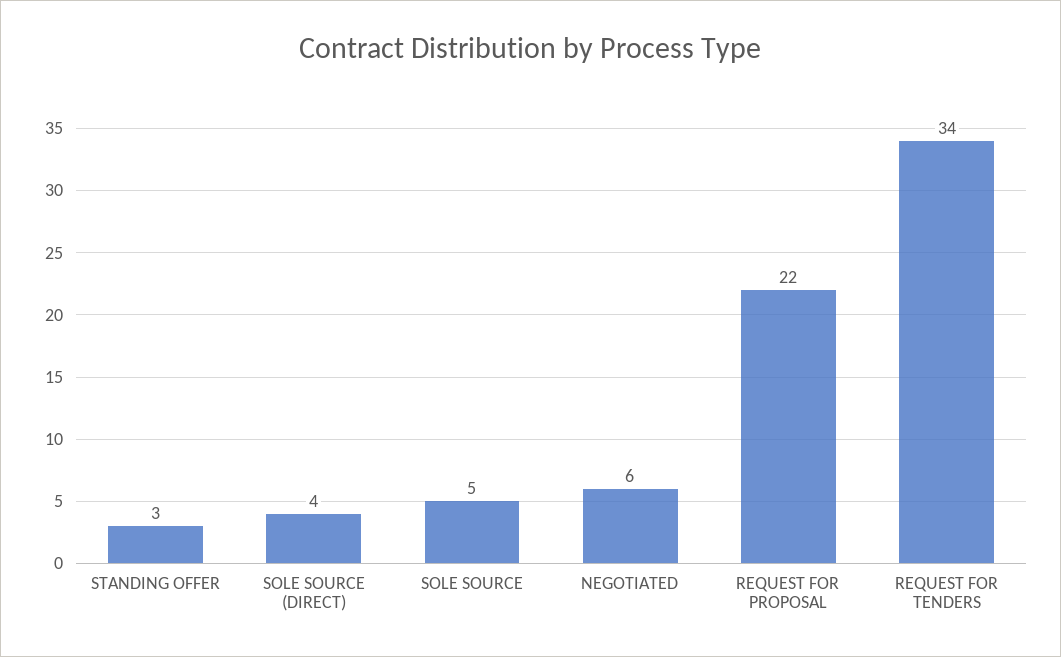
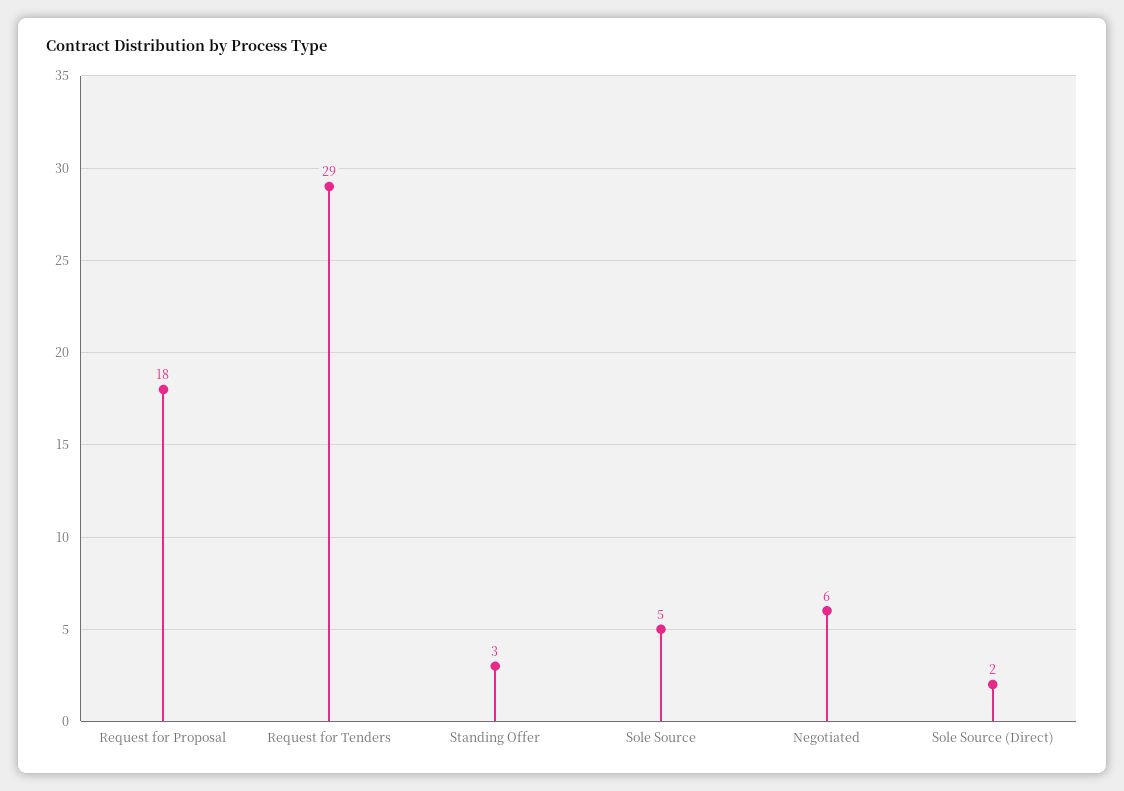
  {
    "STANDING OFFER": 3,
-   "SOLE SOURCE (DIRECT)": 4,
+   "SOLE SOURCE (DIRECT)": 2,
    "SOLE SOURCE": 5,
    "NEGOTIATED": 6,
-   "REQUEST FOR PROPOSAL": 22,
+   "REQUEST FOR PROPOSAL": 18,
-   "REQUEST FOR TENDERS": 34
+   "REQUEST FOR TENDERS": 29
  }

